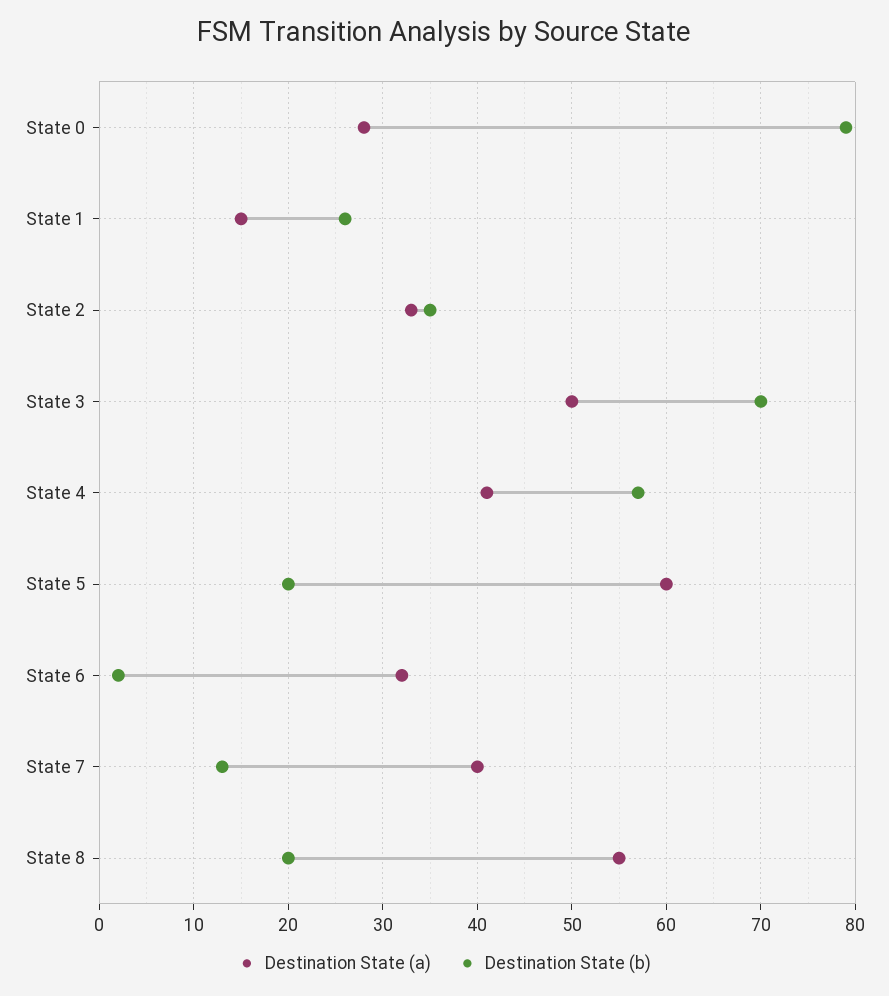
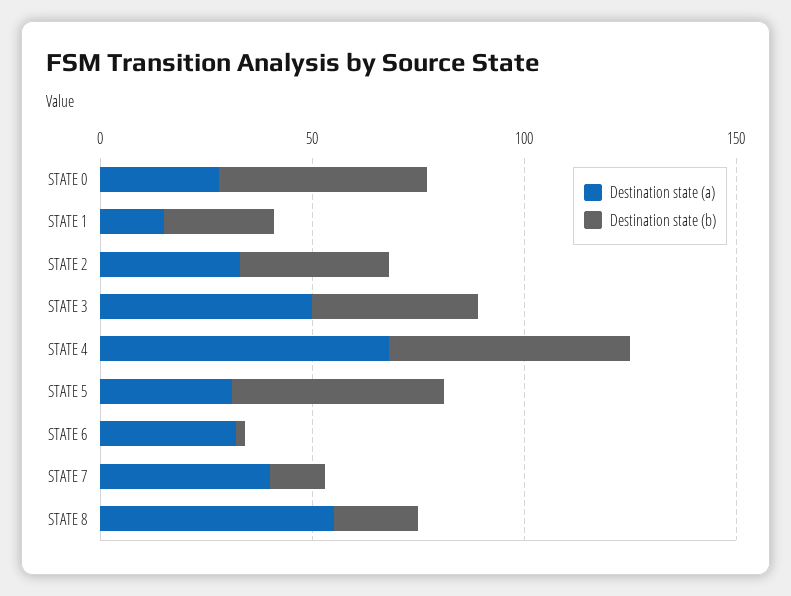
  {
    "Destination State (a)": {
      "State 0": 28,
      "State 1": 15,
      "State 2": 33,
      "State 3": 50,
-     "State 4": 41,
+     "State 4": 70,
-     "State 5": 60,
+     "State 5": 30,
      "State 6": 32,
      "State 7": 40,
      "State 8": 55
    },
    "Destination State (b)": {
-     "State 0": 79,
+     "State 0": 50,
      "State 1": 26,
      "State 2": 35,
-     "State 3": 70,
+     "State 3": 40,
      "State 4": 57,
-     "State 5": 20,
+     "State 5": 50,
      "State 6": 2,
      "State 7": 13,
      "State 8": 20
    }
  }

